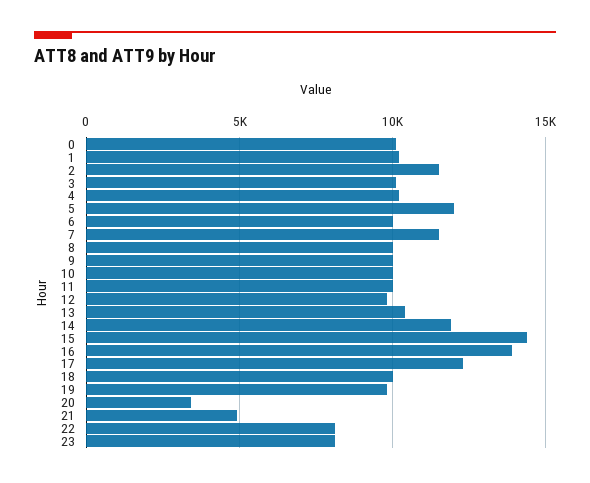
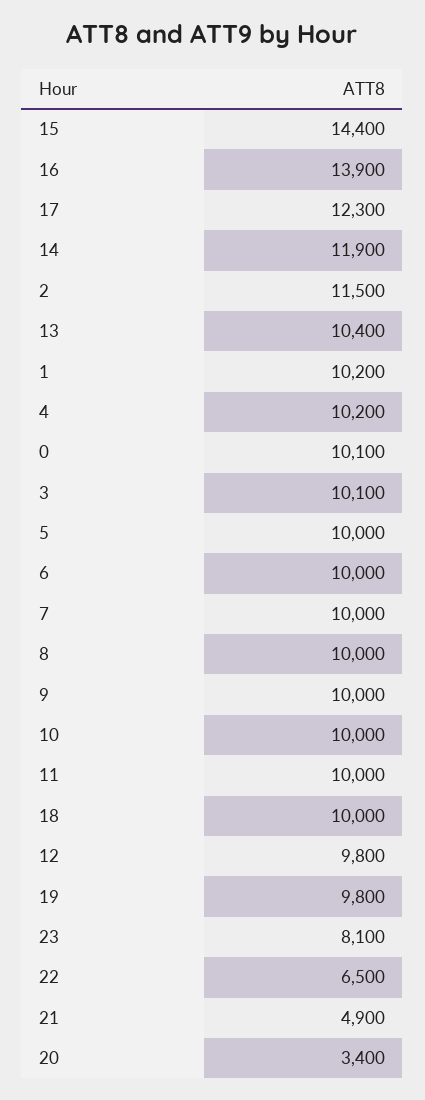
  {
    "0": 10100,
    "1": 10200,
    "2": 11500,
    "3": 10100,
    "4": 10200,
-   "5": 12000,
+   "5": 10000,
    "6": 10000,
-   "7": 11500,
+   "7": 10000,
    "8": 10000,
    "9": 10000,
    "10": 10000,
    "11": 10000,
    "12": 9800,
    "13": 10400,
    "14": 11900,
    "15": 14400,
    "16": 13900,
    "17": 12300,
    "18": 10000,
    "19": 9800,
    "20": 3400,
    "21": 4900,
-   "22": 8000,
+   "22": 6500,
    "23": 8100
  }

